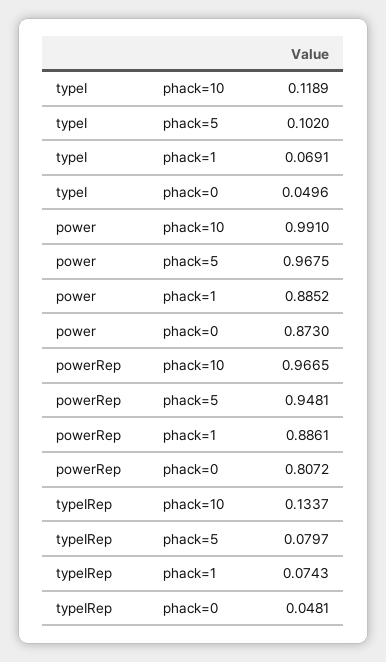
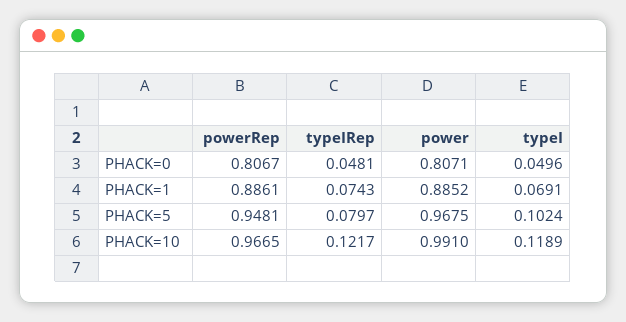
  {
    "typeI": {
      "phack=10": 0.1189,
-     "phack=5": 0.102,
+     "phack=5": 0.1024,
      "phack=1": 0.0691,
      "phack=0": 0.0496
    },
    "power": {
      "phack=10": 0.991,
      "phack=5": 0.9675,
      "phack=1": 0.8852,
-     "phack=0": 0.873
+     "phack=0": 0.8071
    },
    "powerRep": {
      "phack=10": 0.9665,
      "phack=5": 0.9481,
      "phack=1": 0.8861,
-     "phack=0": 0.8072
+     "phack=0": 0.8067
    },
    "typeIRep": {
-     "phack=10": 0.1337,
+     "phack=10": 0.1217,
      "phack=5": 0.0797,
      "phack=1": 0.0743,
      "phack=0": 0.0481
    }
  }

